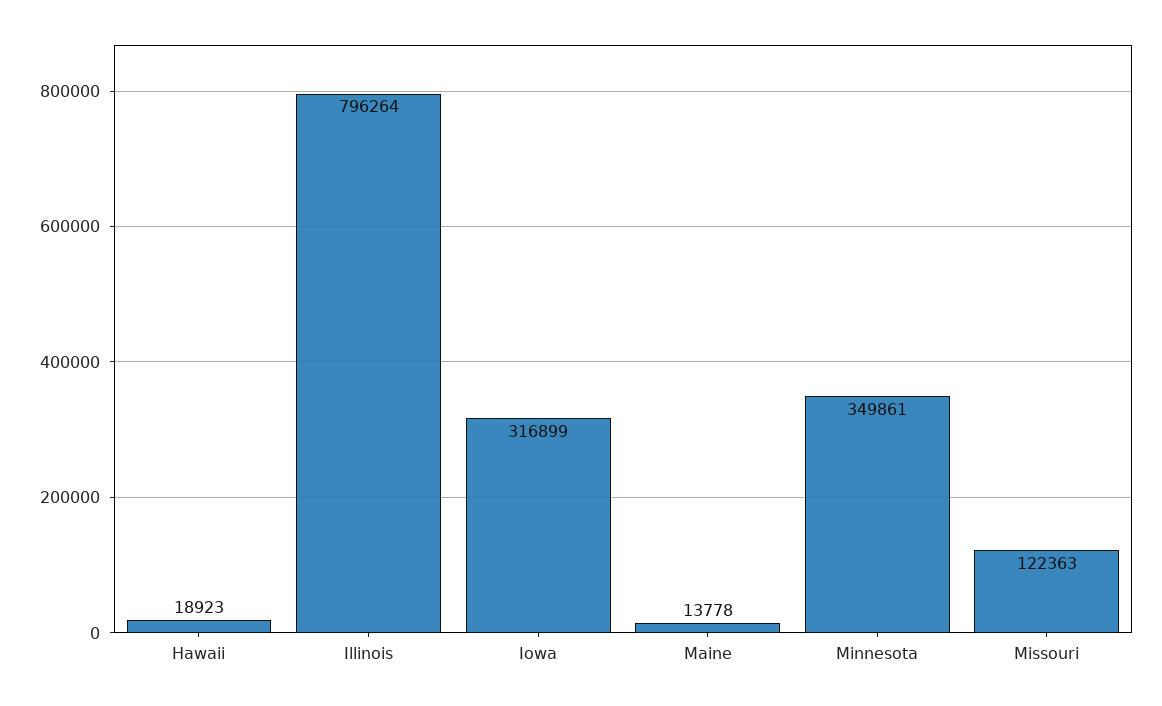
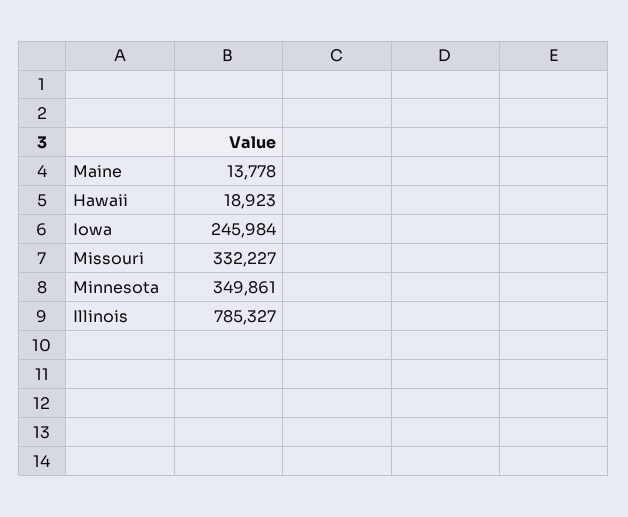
  {
    "Hawaii": 18923,
-   "Illinois": 796264,
+   "Illinois": 785327,
-   "Iowa": 316899,
+   "Iowa": 245984,
    "Maine": 13778,
    "Minnesota": 349861,
-   "Missouri": 122363
+   "Missouri": 332227
  }

